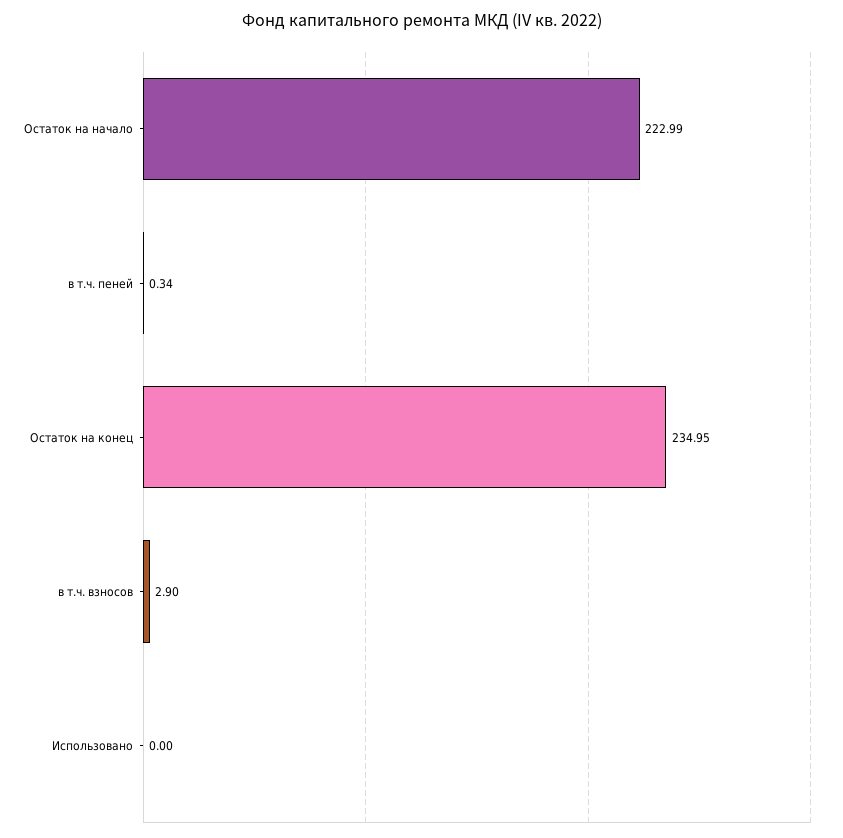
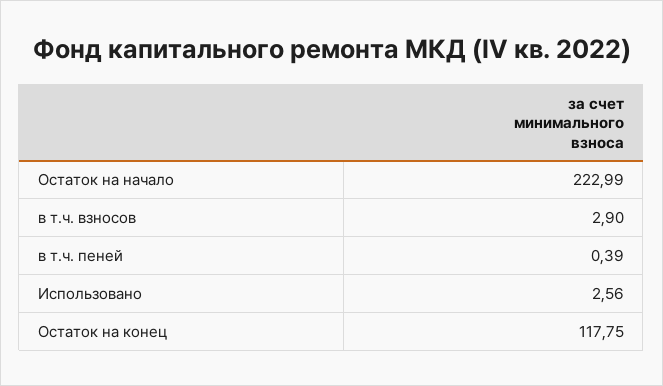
  {
    "Остаток на начало": 222.99,
-   "в т.ч. пеней": 0.34,
+   "в т.ч. пеней": 0.39,
-   "Остаток на конец": 234.95,
+   "Остаток на конец": 117.75,
    "в т.ч. взносов": 2.9,
-   "Использовано": 0
+   "Использовано": 2.56
  }

